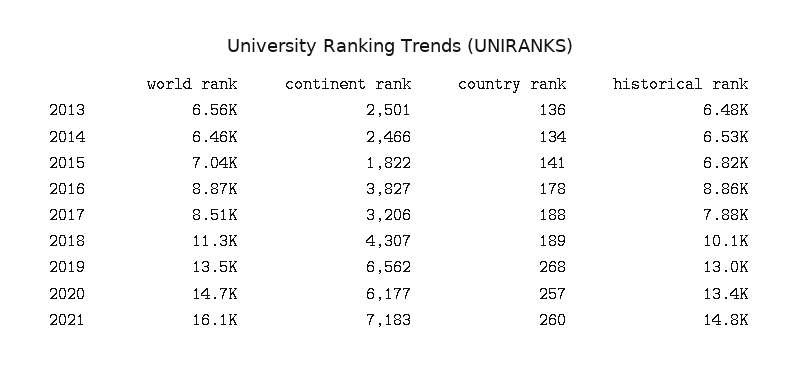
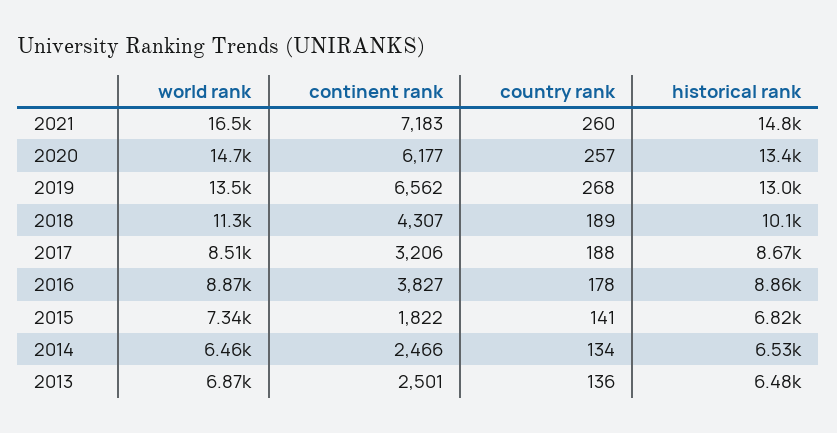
  {
    "world rank": {
-     "2013": 6560,
+     "2013": 6870,
      "2014": 6460,
-     "2015": 7040,
+     "2015": 7340,
      "2016": 8870,
      "2017": 8510,
      "2018": 11300,
      "2019": 13500,
      "2020": 14700,
-     "2021": 16100
+     "2021": 16500
    },
    "continent rank": {
      "2013": 2501,
      "2014": 2466,
      "2015": 1822,
      "2016": 3827,
      "2017": 3206,
      "2018": 4307,
      "2019": 6562,
      "2020": 6177,
      "2021": 7183
    },
    "country rank": {
      "2013": 136,
      "2014": 134,
      "2015": 141,
      "2016": 178,
      "2017": 188,
      "2018": 189,
      "2019": 268,
      "2020": 257,
      "2021": 260
    },
    "historical rank": {
      "2013": 6480,
      "2014": 6530,
      "2015": 6820,
      "2016": 8860,
-     "2017": 7880,
+     "2017": 8670,
      "2018": 10100,
      "2019": 13000,
      "2020": 13400,
      "2021": 14800
    }
  }

